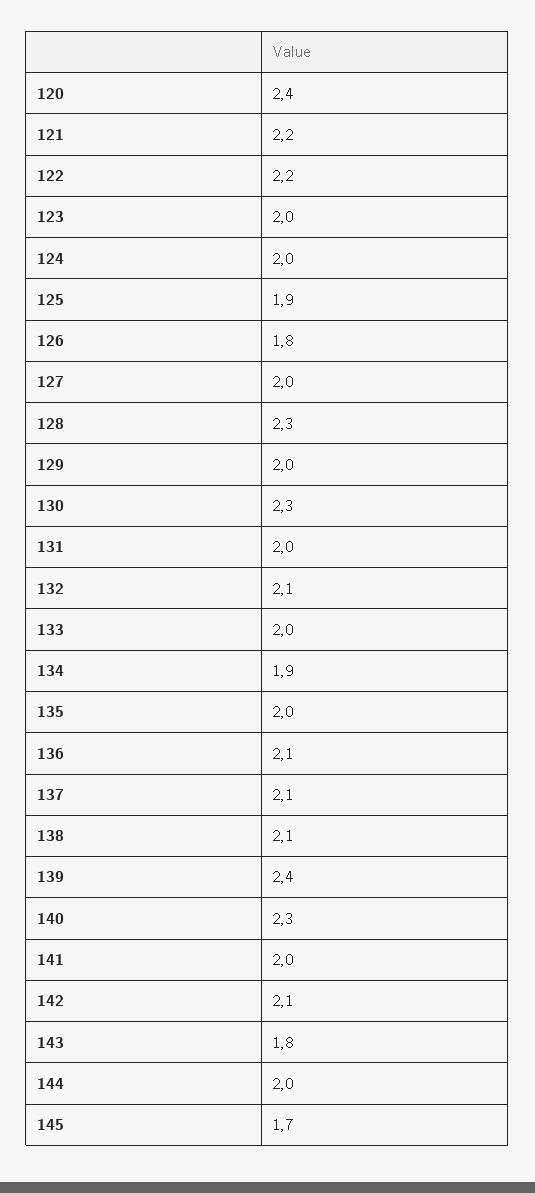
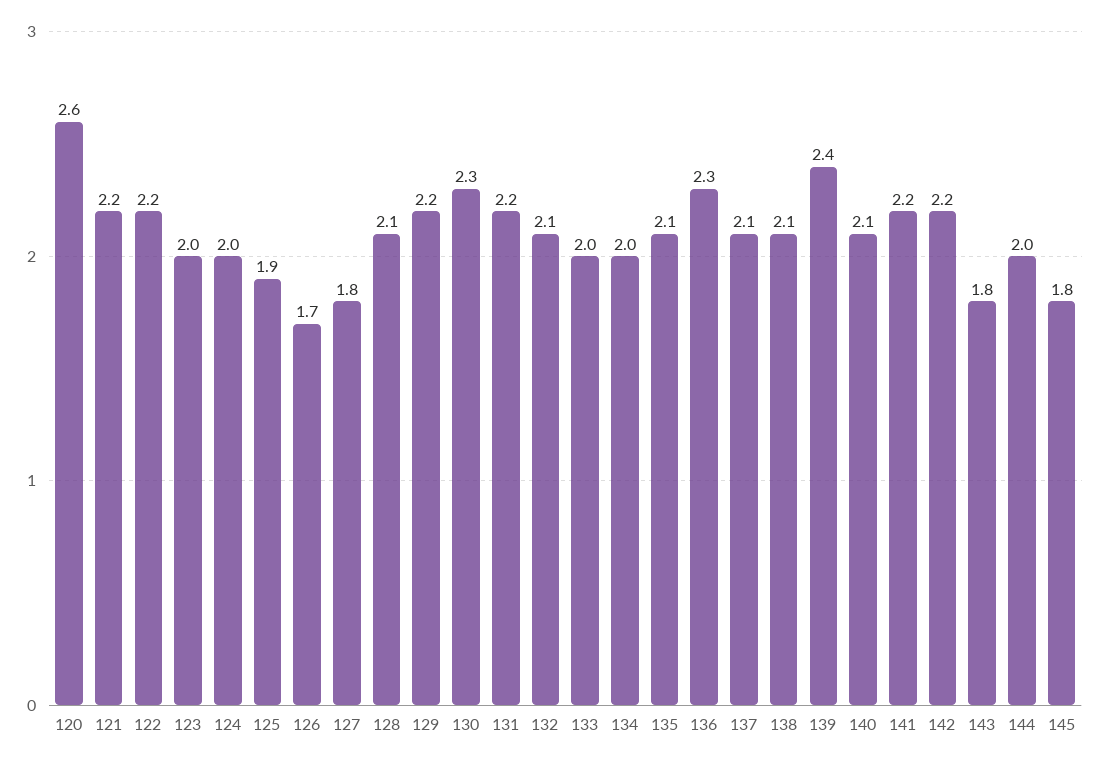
  {
-   "120": 2.4,
+   "120": 2.6,
    "121": 2.2,
    "122": 2.2,
    "123": 2,
    "124": 2,
    "125": 1.9,
-   "126": 1.8,
+   "126": 1.7,
-   "127": 2,
+   "127": 1.8,
-   "128": 2.3,
+   "128": 2.1,
-   "129": 2,
+   "129": 2.2,
    "130": 2.3,
-   "131": 2,
+   "131": 2.2,
    "132": 2.1,
    "133": 2,
-   "134": 1.9,
+   "134": 2,
-   "135": 2,
+   "135": 2.1,
-   "136": 2.1,
+   "136": 2.3,
    "137": 2.1,
    "138": 2.1,
    "139": 2.4,
-   "140": 2.3,
+   "140": 2.1,
-   "141": 2,
+   "141": 2.2,
-   "142": 2.1,
+   "142": 2.2,
    "143": 1.8,
    "144": 2,
-   "145": 1.7
+   "145": 1.8
  }

